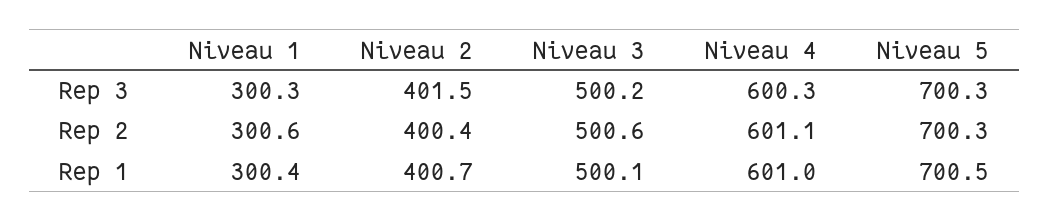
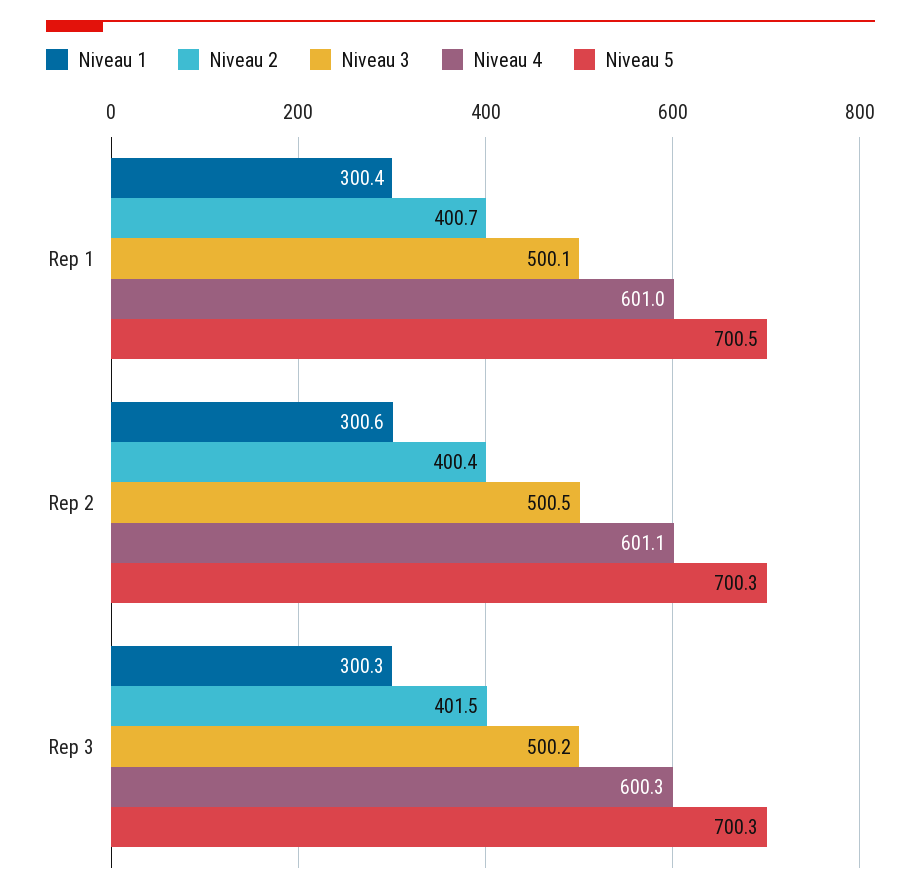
  {
    "Niveau 1": {
      "Rep 3": 300.3,
      "Rep 2": 300.6,
      "Rep 1": 300.4
    },
    "Niveau 2": {
      "Rep 3": 401.5,
      "Rep 2": 400.4,
      "Rep 1": 400.7
    },
    "Niveau 3": {
      "Rep 3": 500.2,
-     "Rep 2": 500.6,
+     "Rep 2": 500.5,
      "Rep 1": 500.1
    },
    "Niveau 4": {
      "Rep 3": 600.3,
      "Rep 2": 601.1,
      "Rep 1": 601
    },
    "Niveau 5": {
      "Rep 3": 700.3,
      "Rep 2": 700.3,
      "Rep 1": 700.5
    }
  }

